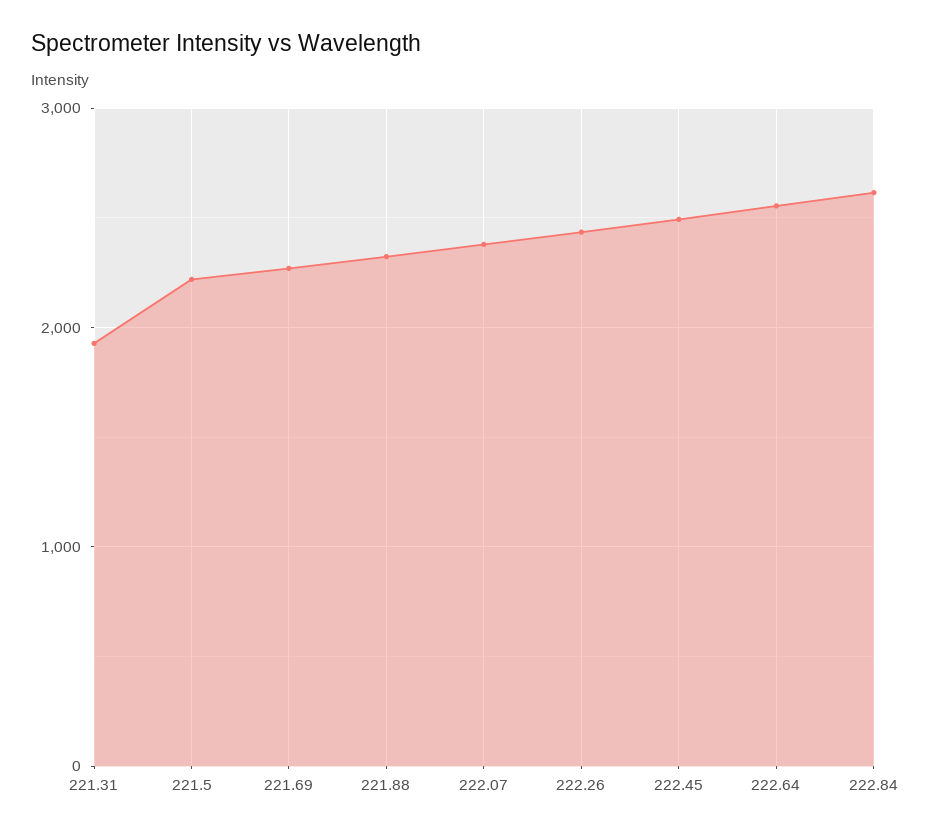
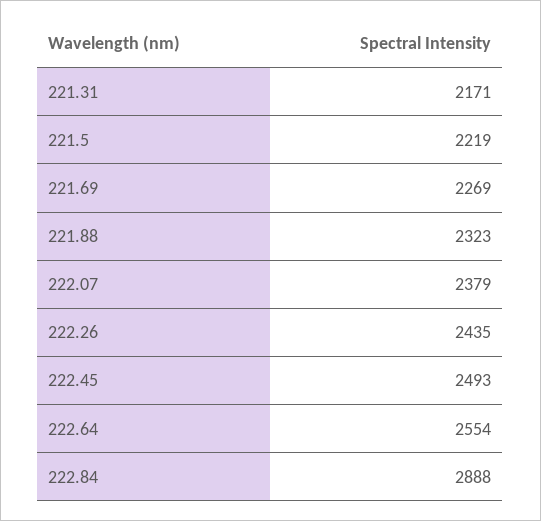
  {
-   "221.31": 1900,
+   "221.31": 2171,
    "221.5": 2219,
    "221.69": 2269,
    "221.88": 2323,
    "222.07": 2379,
    "222.26": 2435,
    "222.45": 2493,
    "222.64": 2554,
-   "222.84": 2600
+   "222.84": 2888
  }

